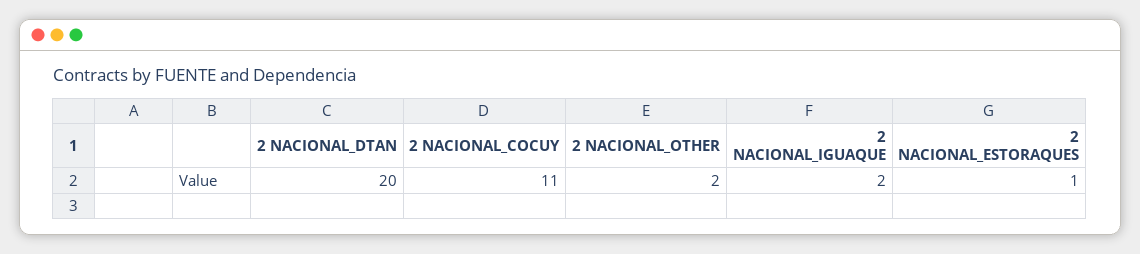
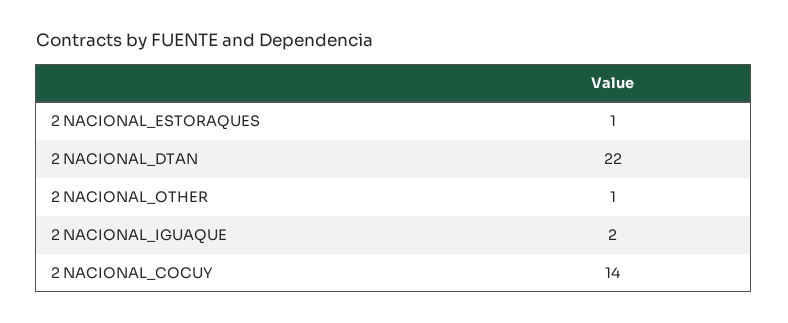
  {
-   "2 NACIONAL_DTAN": 20,
+   "2 NACIONAL_DTAN": 22,
-   "2 NACIONAL_COCUY": 11,
+   "2 NACIONAL_COCUY": 14,
-   "2 NACIONAL_OTHER": 2,
+   "2 NACIONAL_OTHER": 1,
    "2 NACIONAL_IGUAQUE": 2,
    "2 NACIONAL_ESTORAQUES": 1
  }

